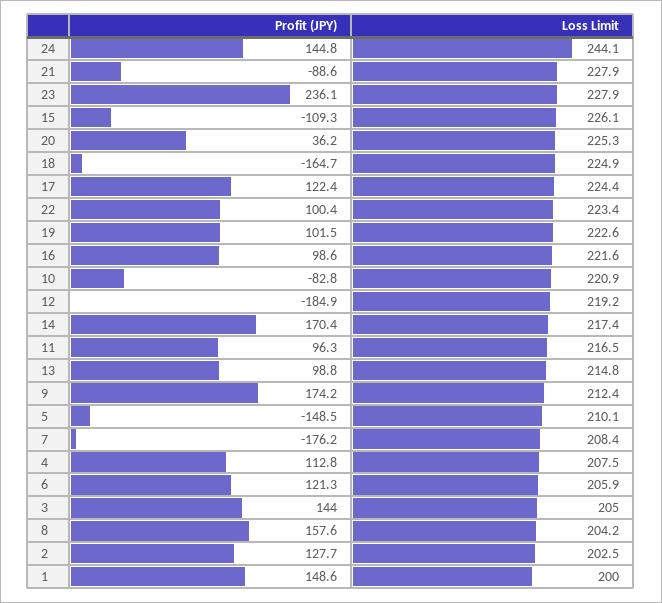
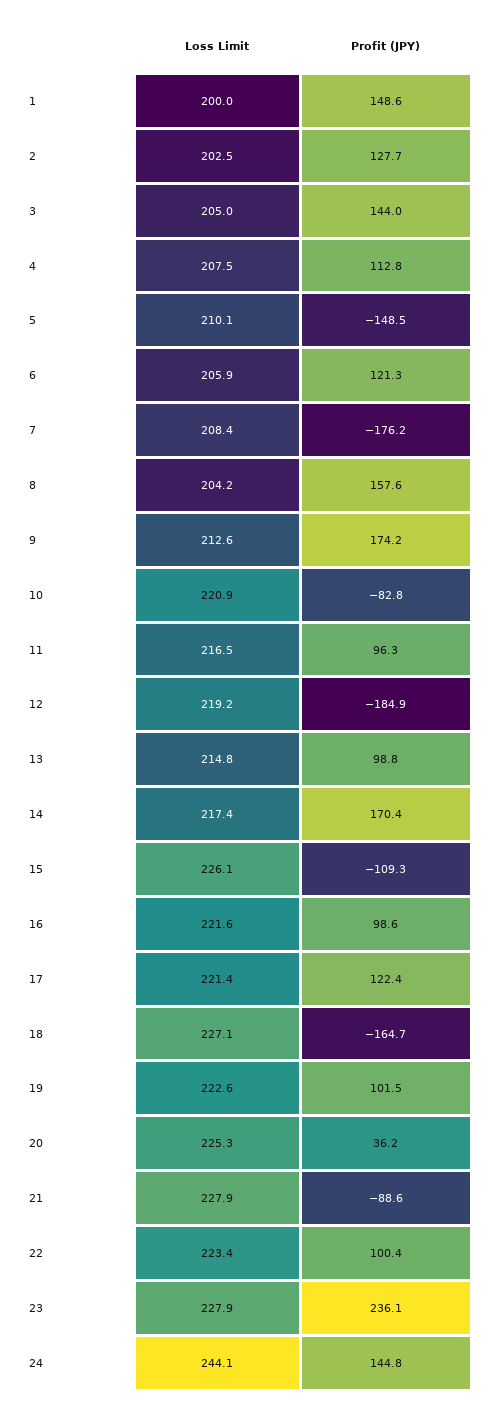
  {
    "Profit (JPY)": {
      "24": 144.8,
      "21": -88.6,
      "23": 236.1,
      "15": -109.3,
      "20": 36.2,
      "18": -164.7,
      "17": 122.4,
      "22": 100.4,
      "19": 101.5,
      "16": 98.6,
      "10": -82.8,
      "12": -184.9,
      "14": 170.4,
      "11": 96.3,
      "13": 98.8,
      "9": 174.2,
      "5": -148.5,
      "7": -176.2,
      "4": 112.8,
      "6": 121.3,
      "3": 144,
      "8": 157.6,
      "2": 127.7,
      "1": 148.6
    },
    "Loss Limit": {
      "24": 244.1,
      "21": 227.9,
      "23": 227.9,
      "15": 226.1,
      "20": 225.3,
-     "18": 224.9,
+     "18": 227.1,
-     "17": 224.4,
+     "17": 221.4,
      "22": 223.4,
      "19": 222.6,
      "16": 221.6,
      "10": 220.9,
      "12": 219.2,
      "14": 217.4,
      "11": 216.5,
      "13": 214.8,
-     "9": 212.4,
+     "9": 212.6,
      "5": 210.1,
      "7": 208.4,
      "4": 207.5,
      "6": 205.9,
      "3": 205,
      "8": 204.2,
      "2": 202.5,
      "1": 200
    }
  }

